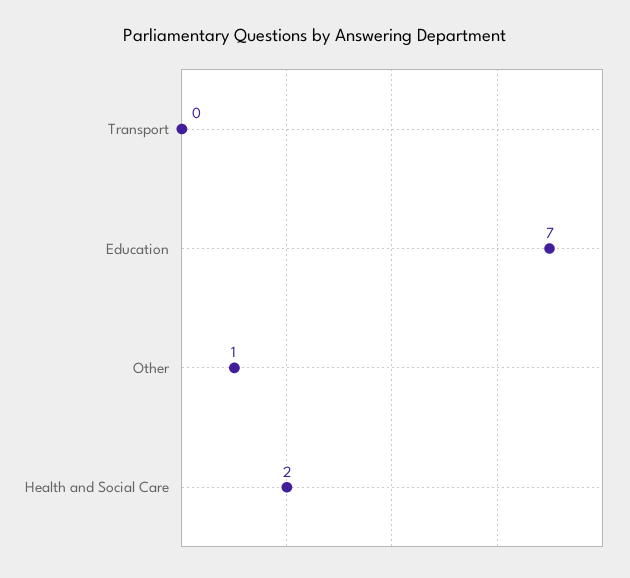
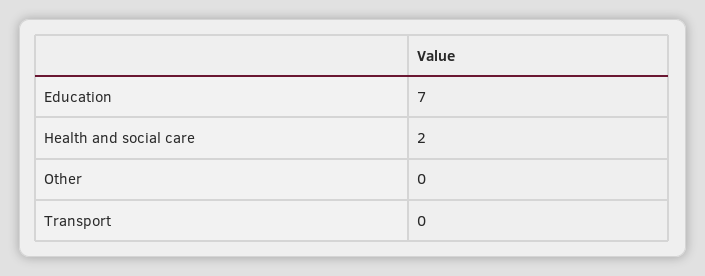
  {
    "Transport": 0,
    "Education": 7,
-   "Other": 1,
+   "Other": 0,
    "Health and Social Care": 2
  }

